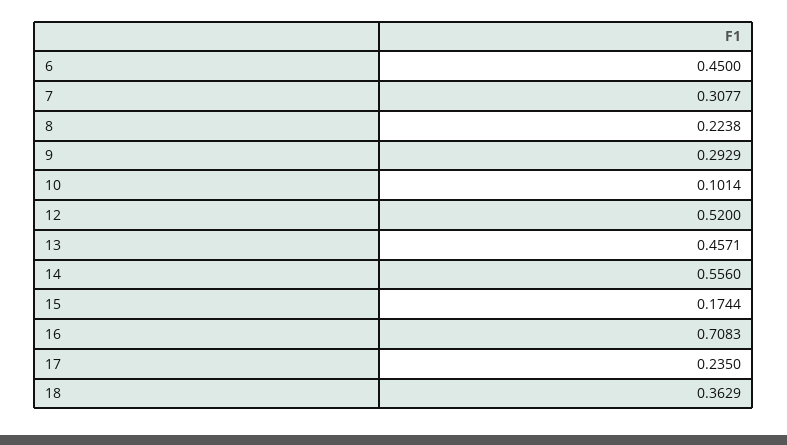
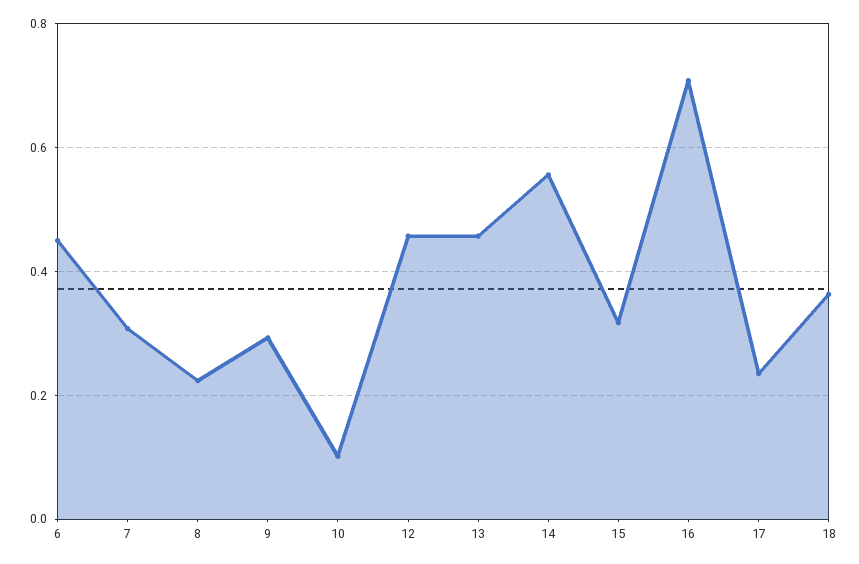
  {
    "6": 0.45,
    "7": 0.3077,
    "8": 0.2238,
    "9": 0.2929,
    "10": 0.1014,
-   "12": 0.52,
+   "12": 0.46,
    "13": 0.4571,
    "14": 0.556,
-   "15": 0.1744,
+   "15": 0.32,
    "16": 0.7083,
    "17": 0.235,
    "18": 0.3629
  }

